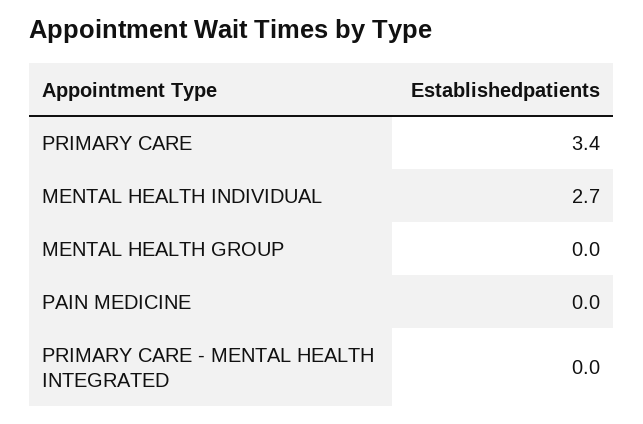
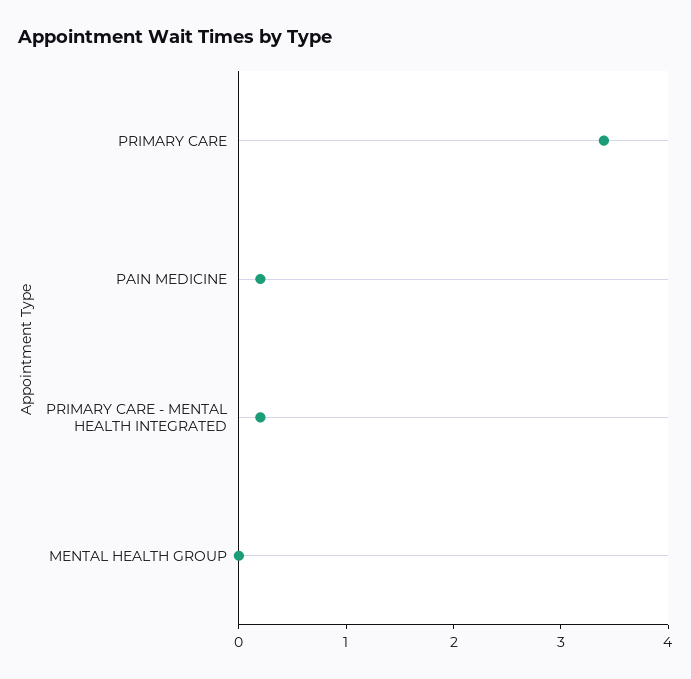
  {
    "PRIMARY CARE": 3.4,
-   "MENTAL HEALTH INDIVIDUAL": 2.7,
    "MENTAL HEALTH GROUP": 0,
-   "PAIN MEDICINE": 0,
+   "PAIN MEDICINE": 0.2,
-   "PRIMARY CARE - MENTAL HEALTH INTEGRATED": 0
+   "PRIMARY CARE - MENTAL HEALTH INTEGRATED": 0.2
  }

